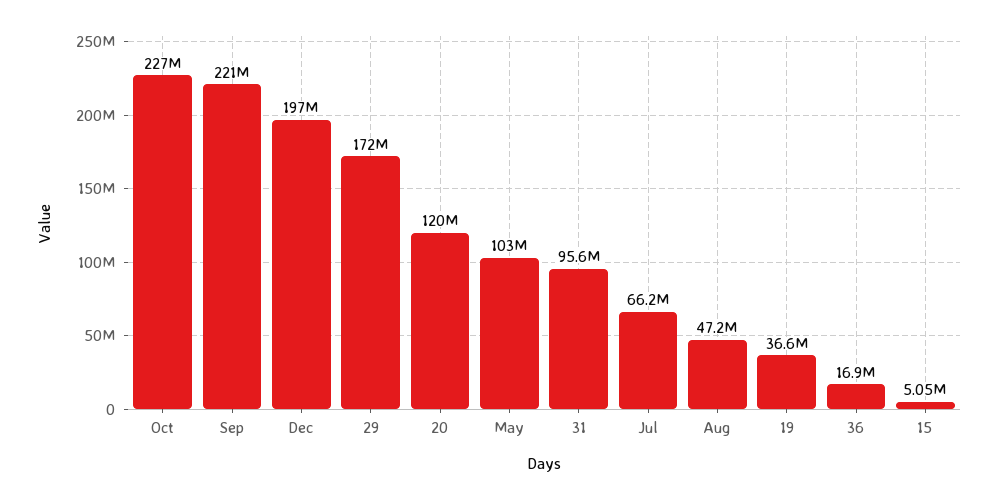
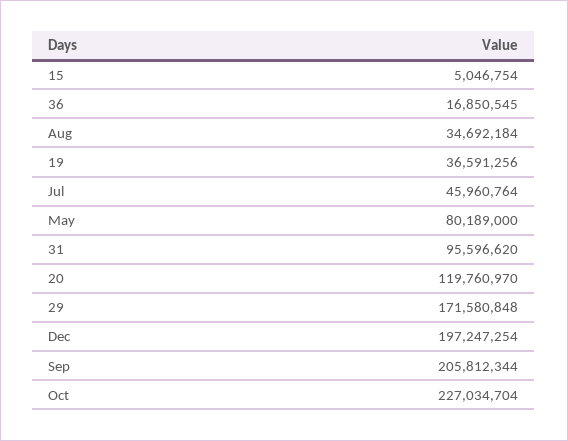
  {
    "Oct": 227034704,
-   "Sep": 221000000,
+   "Sep": 205812344,
    "Dec": 197247254,
    "29": 171580848,
    "20": 119760970,
-   "May": 103000000,
+   "May": 80189000,
    "31": 95596620,
-   "Jul": 66200000,
+   "Jul": 45960764,
-   "Aug": 47200000,
+   "Aug": 34692184,
    "19": 36591256,
    "36": 16850545,
    "15": 5046754
  }

